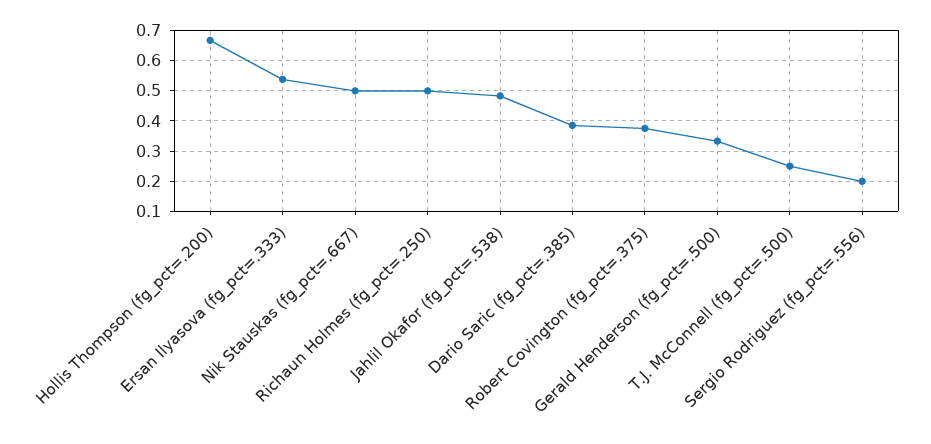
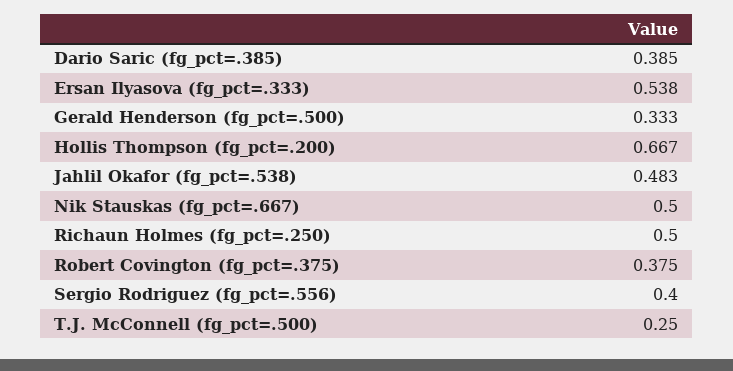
  {
    "Hollis Thompson (fg_pct=.200)": 0.667,
    "Ersan Ilyasova (fg_pct=.333)": 0.538,
    "Nik Stauskas (fg_pct=.667)": 0.5,
    "Richaun Holmes (fg_pct=.250)": 0.5,
    "Jahlil Okafor (fg_pct=.538)": 0.483,
    "Dario Saric (fg_pct=.385)": 0.385,
    "Robert Covington (fg_pct=.375)": 0.375,
    "Gerald Henderson (fg_pct=.500)": 0.333,
    "T.J. McConnell (fg_pct=.500)": 0.25,
-   "Sergio Rodriguez (fg_pct=.556)": 0.2
+   "Sergio Rodriguez (fg_pct=.556)": 0.4
  }

